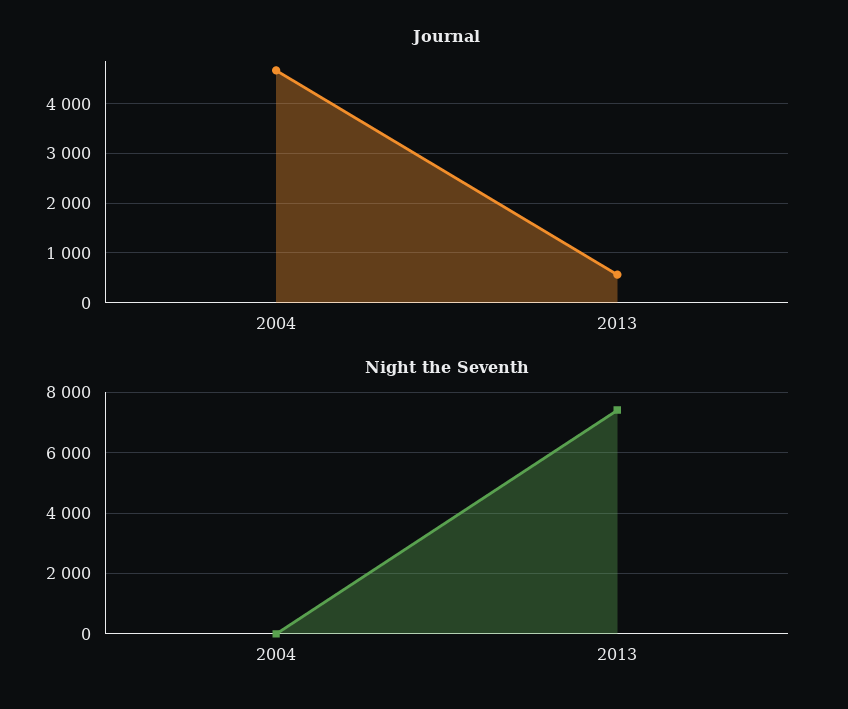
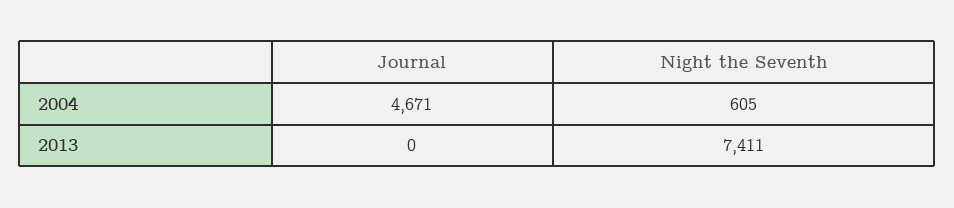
  {
    "Journal": {
      "2004": 4671,
-     "2013": 600
+     "2013": 0
    },
    "Night the Seventh": {
-     "2004": 0,
+     "2004": 605,
      "2013": 7411
    }
  }

